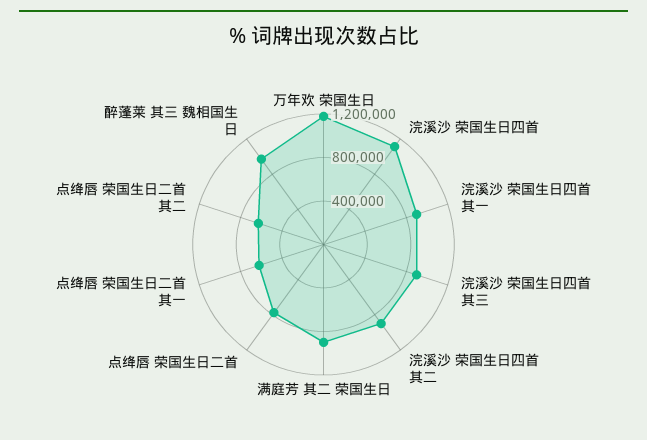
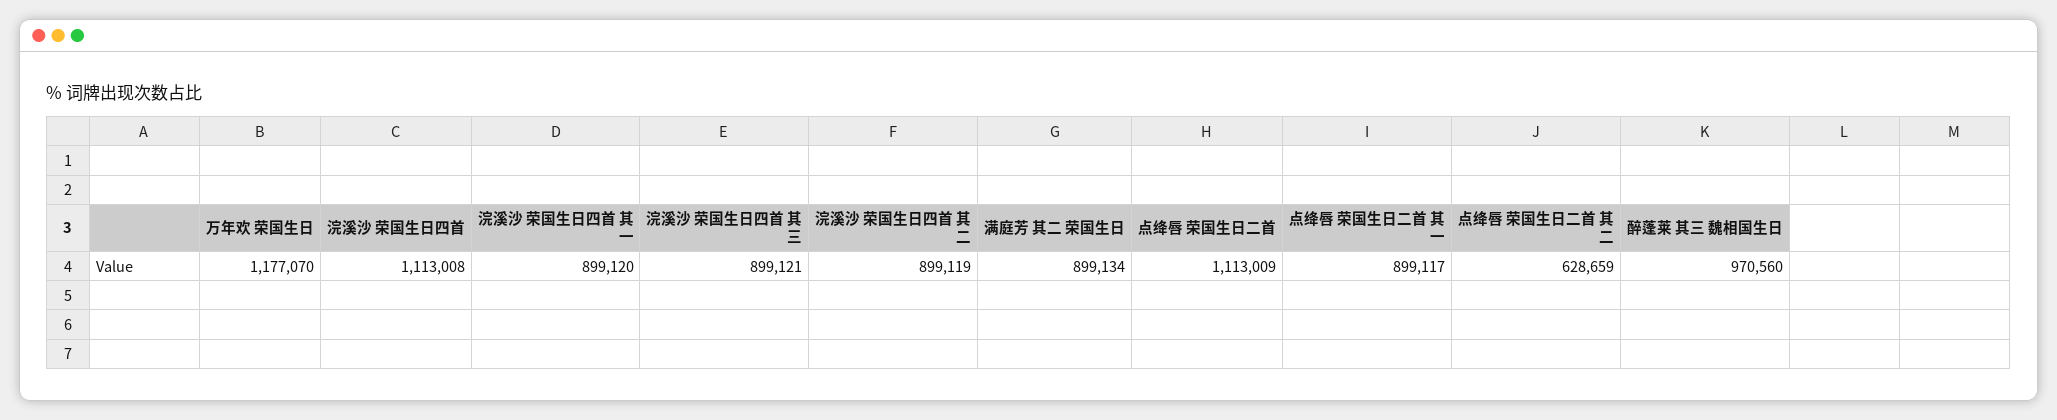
  {
    "万年欢 荣国生日": 1177070,
    "浣溪沙 荣国生日四首": 1113008,
    "浣溪沙 荣国生日四首 其一": 899120,
    "浣溪沙 荣国生日四首 其三": 899121,
    "浣溪沙 荣国生日四首 其二": 899119,
    "满庭芳 其二 荣国生日": 899134,
-   "点绛唇 荣国生日二首": 800000,
+   "点绛唇 荣国生日二首": 1113009,
-   "点绛唇 荣国生日二首 其一": 600000,
+   "点绛唇 荣国生日二首 其一": 899117,
    "点绛唇 荣国生日二首 其二": 628659,
    "醉蓬莱 其三 魏相国生日": 970560
  }

